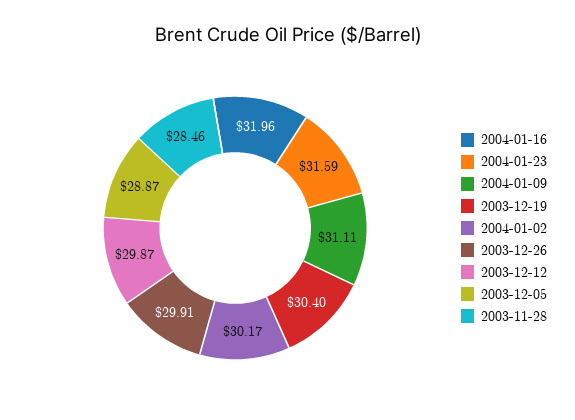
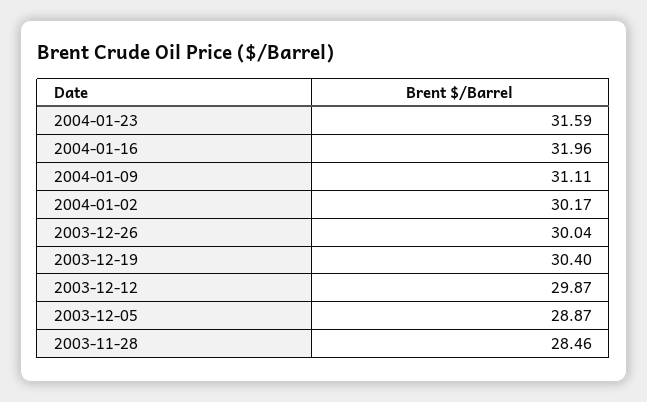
  {
    "2004-01-16": 31.96,
    "2004-01-23": 31.59,
    "2004-01-09": 31.11,
    "2003-12-19": 30.4,
    "2004-01-02": 30.17,
-   "2003-12-26": 29.91,
+   "2003-12-26": 30.04,
    "2003-12-12": 29.87,
    "2003-12-05": 28.87,
    "2003-11-28": 28.46
  }

